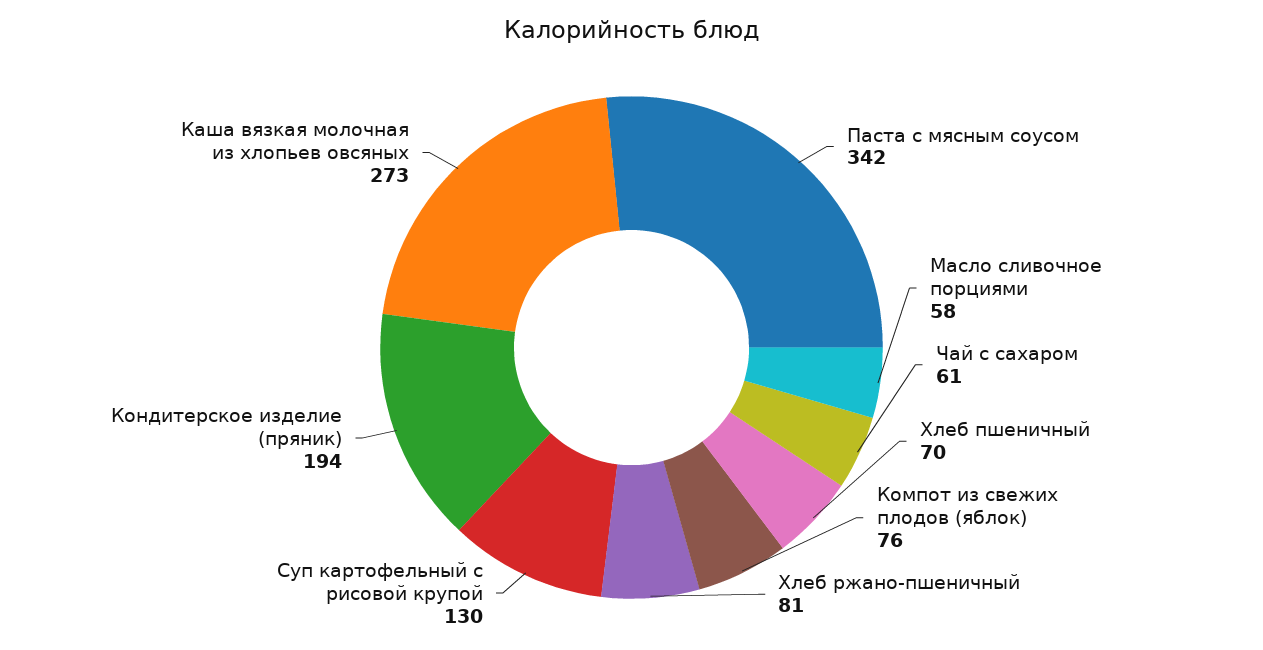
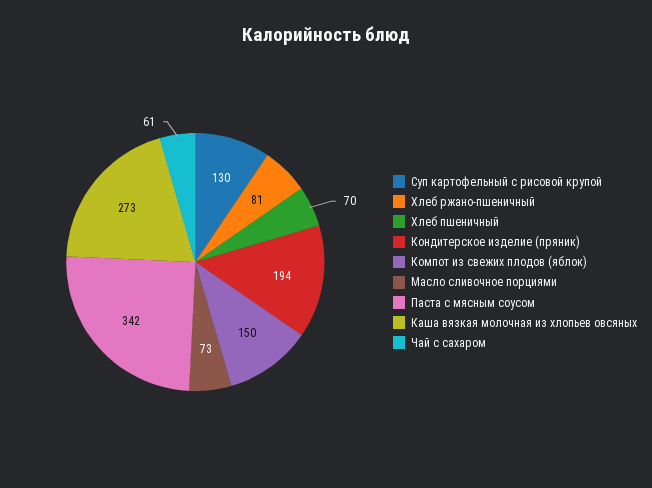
  {
    "Паста с мясным соусом": 342,
-   "Масло сливочное порциями": 58,
+   "Масло сливочное порциями": 73,
    "Чай с сахаром": 61,
    "Хлеб пшеничный": 70,
-   "Компот из свежих плодов (яблок)": 76,
+   "Компот из свежих плодов (яблок)": 150,
    "Хлеб ржано-пшеничный": 81,
    "Суп картофельный с рисовой крупой": 130,
    "Кондитерское изделие (пряник)": 194,
    "Каша вязкая молочная из хлопьев овсяных": 273
  }

